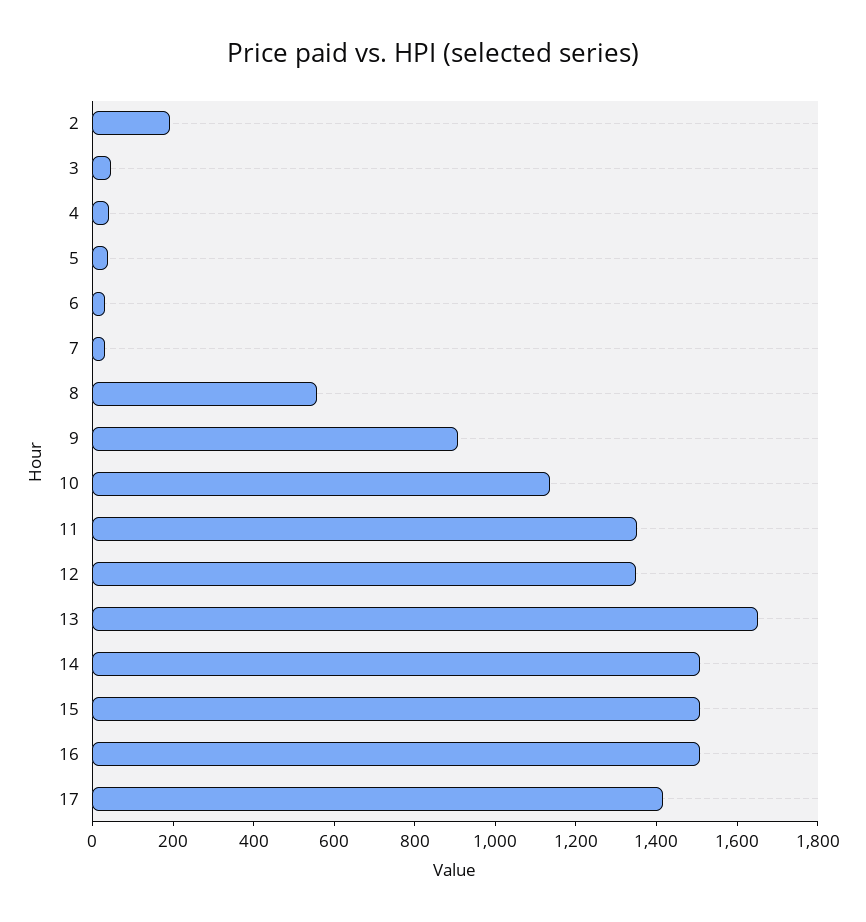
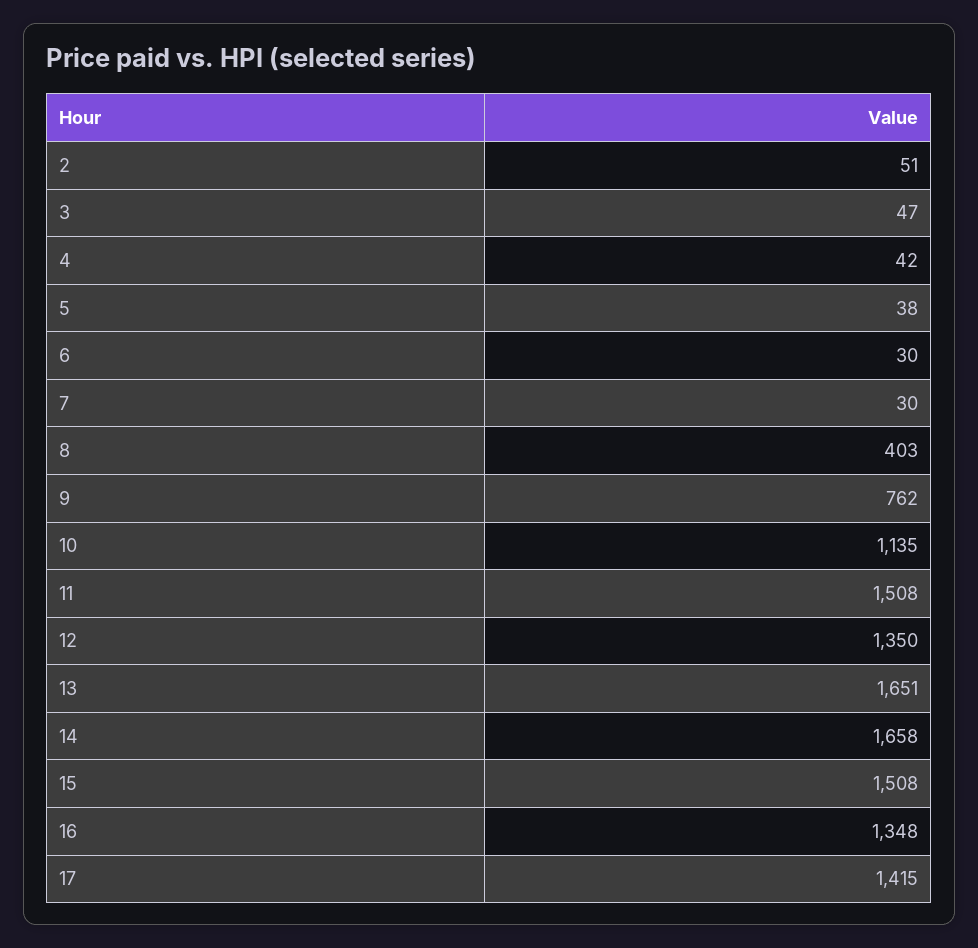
  {
-   "2": 200,
+   "2": 51,
    "3": 47,
    "4": 42,
    "5": 38,
    "6": 30,
    "7": 30,
-   "8": 550,
+   "8": 403,
-   "9": 900,
+   "9": 762,
    "10": 1135,
-   "11": 1350,
+   "11": 1508,
    "12": 1350,
    "13": 1651,
-   "14": 1500,
+   "14": 1658,
    "15": 1508,
-   "16": 1500,
+   "16": 1348,
    "17": 1415
  }

